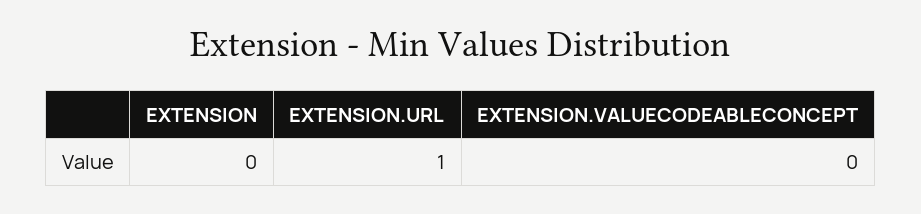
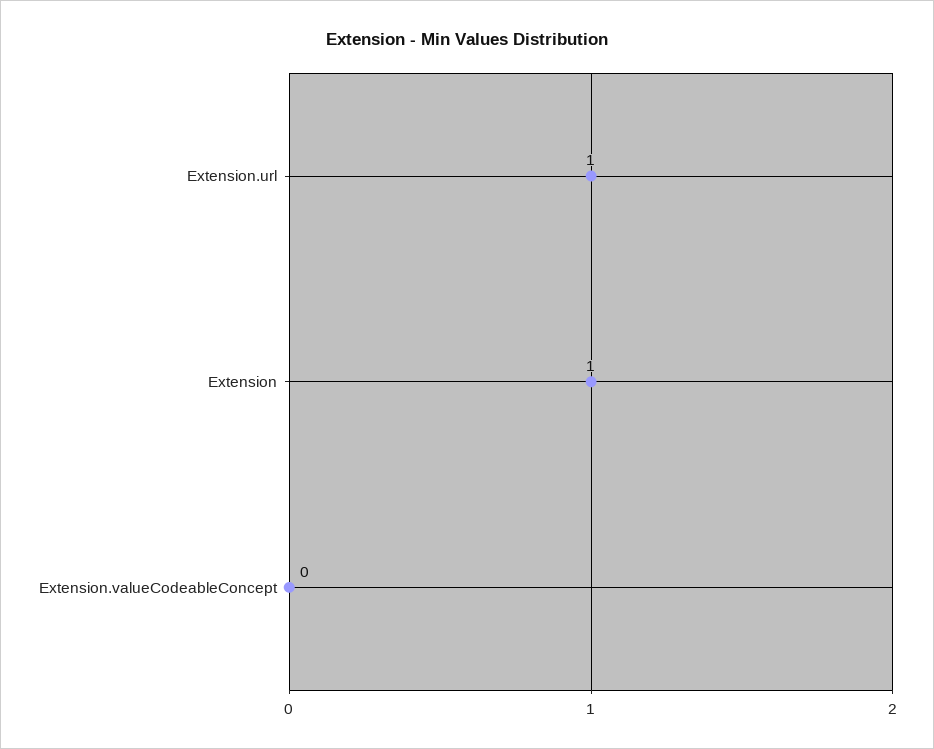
  {
-   "EXTENSION": 0,
+   "EXTENSION": 1,
    "EXTENSION.URL": 1,
    "EXTENSION.VALUECODEABLECONCEPT": 0
  }

